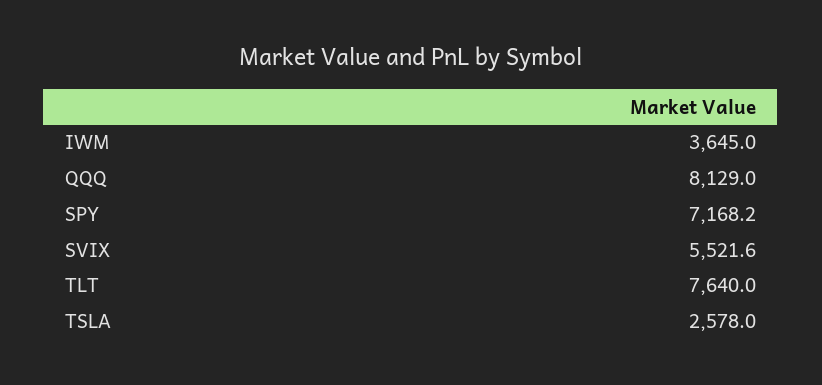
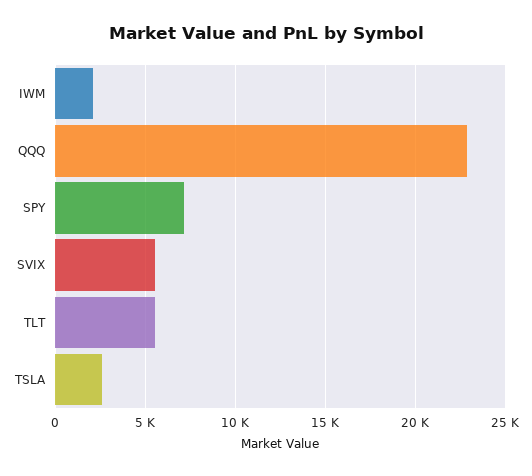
  {
-   "IWM": 3645,
+   "IWM": 2000,
-   "QQQ": 8129,
+   "QQQ": 23000,
    "SPY": 7168.2,
    "SVIX": 5521.6,
-   "TLT": 7640,
+   "TLT": 5500,
    "TSLA": 2578
  }

